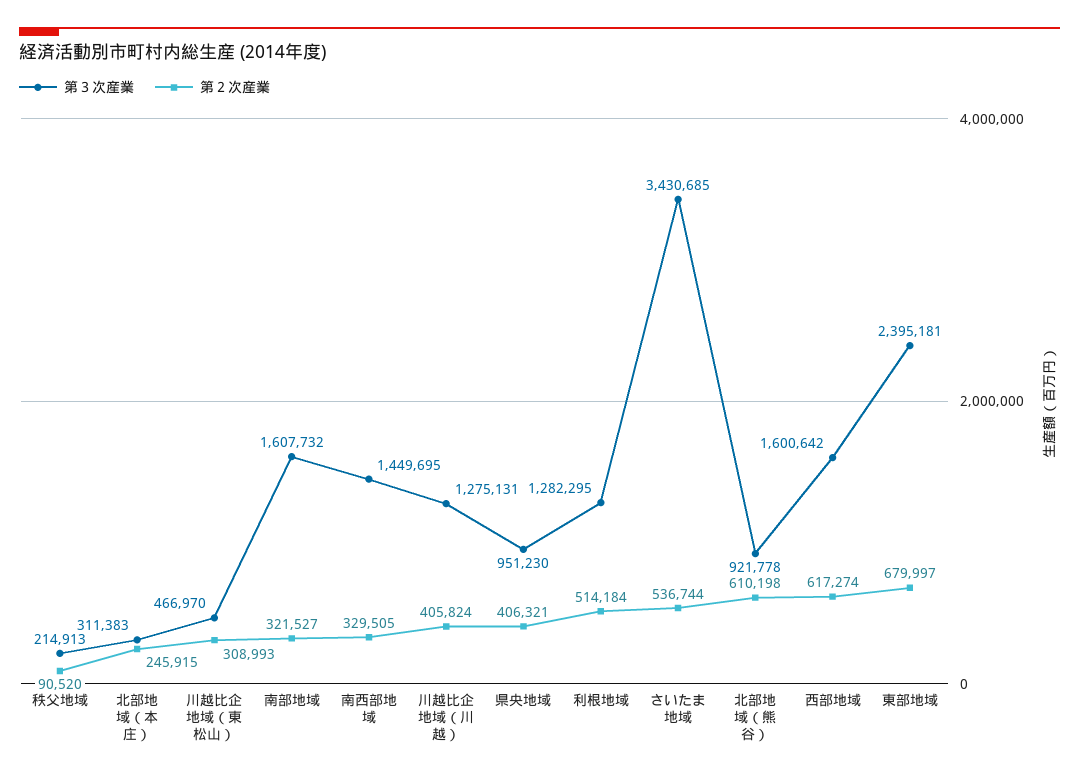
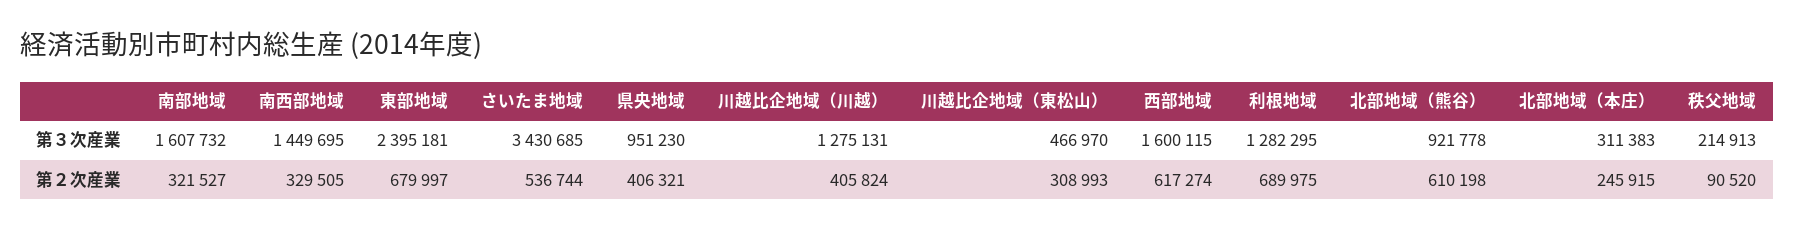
  {
    "第３次産業": {
      "秩父地域": 214913,
      "北部地域（本庄）": 311383,
      "川越比企地域（東松山）": 466970,
      "南部地域": 1607732,
      "南西部地域": 1449695,
      "川越比企地域（川越）": 1275131,
      "県央地域": 951230,
      "利根地域": 1282295,
      "さいたま地域": 3430685,
      "北部地域（熊谷）": 921778,
-     "西部地域": 1600642,
+     "西部地域": 1600115,
      "東部地域": 2395181
    },
    "第２次産業": {
      "秩父地域": 90520,
      "北部地域（本庄）": 245915,
      "川越比企地域（東松山）": 308993,
      "南部地域": 321527,
      "南西部地域": 329505,
      "川越比企地域（川越）": 405824,
      "県央地域": 406321,
-     "利根地域": 514184,
+     "利根地域": 689975,
      "さいたま地域": 536744,
      "北部地域（熊谷）": 610198,
      "西部地域": 617274,
      "東部地域": 679997
    }
  }

